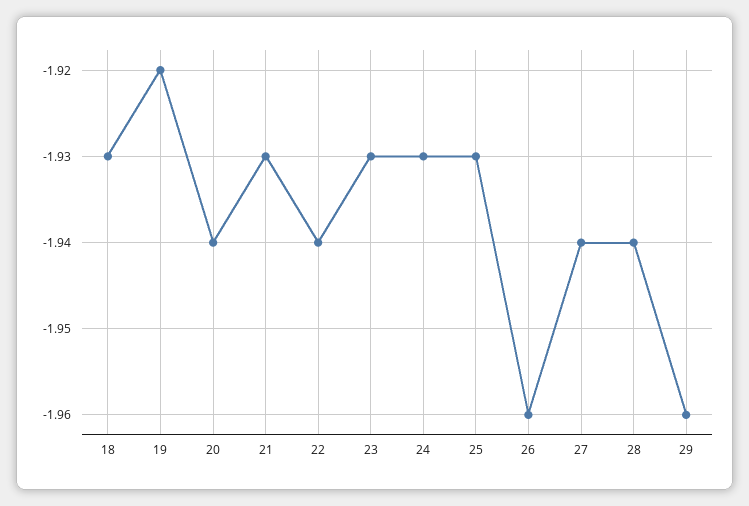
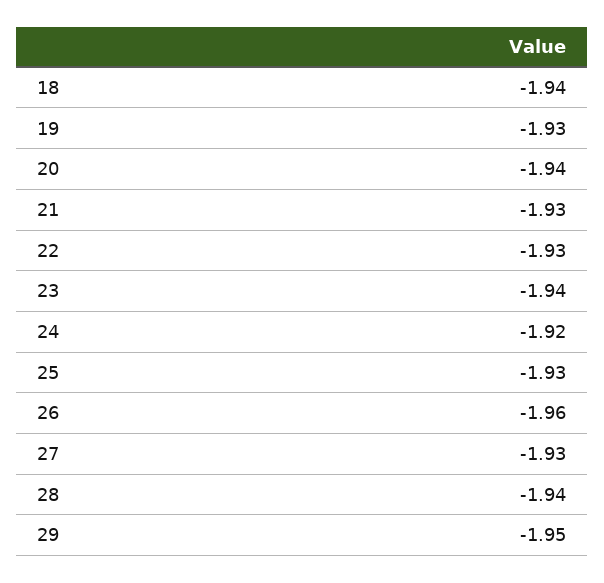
  {
-   "18": -1.93,
+   "18": -1.94,
-   "19": -1.92,
+   "19": -1.93,
    "20": -1.94,
    "21": -1.93,
-   "22": -1.94,
+   "22": -1.93,
-   "23": -1.93,
+   "23": -1.94,
-   "24": -1.93,
+   "24": -1.92,
    "25": -1.93,
    "26": -1.96,
-   "27": -1.94,
+   "27": -1.93,
    "28": -1.94,
-   "29": -1.96
+   "29": -1.95
  }

